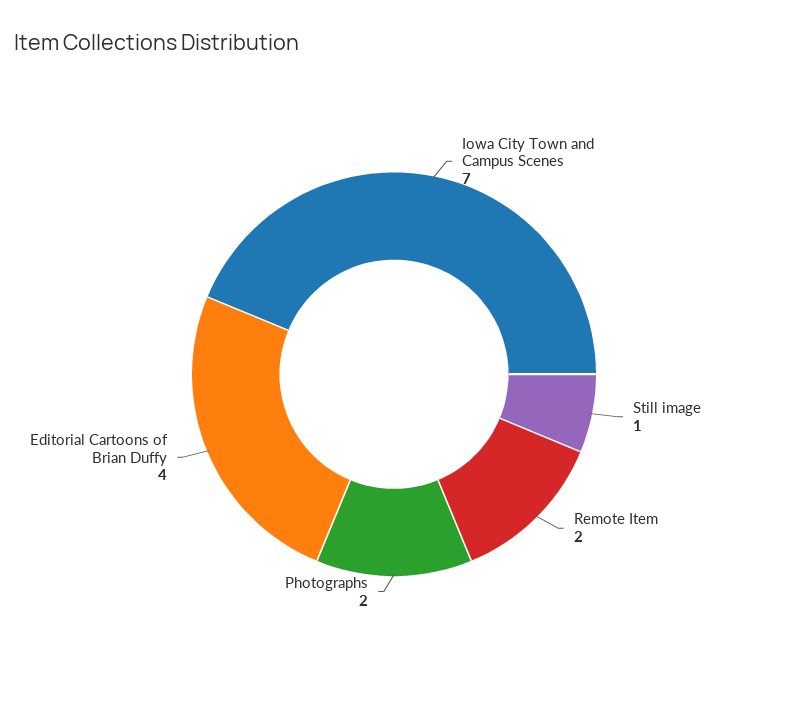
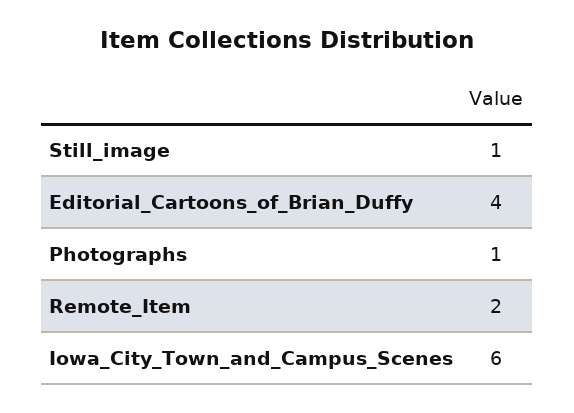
  {
-   "Iowa City Town and Campus Scenes": 7,
+   "Iowa City Town and Campus Scenes": 6,
    "Still image": 1,
    "Remote Item": 2,
-   "Photographs": 2,
+   "Photographs": 1,
    "Editorial Cartoons of Brian Duffy": 4
  }

